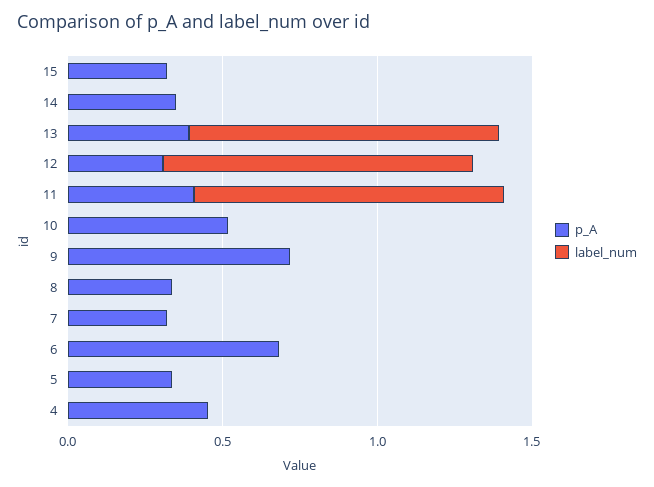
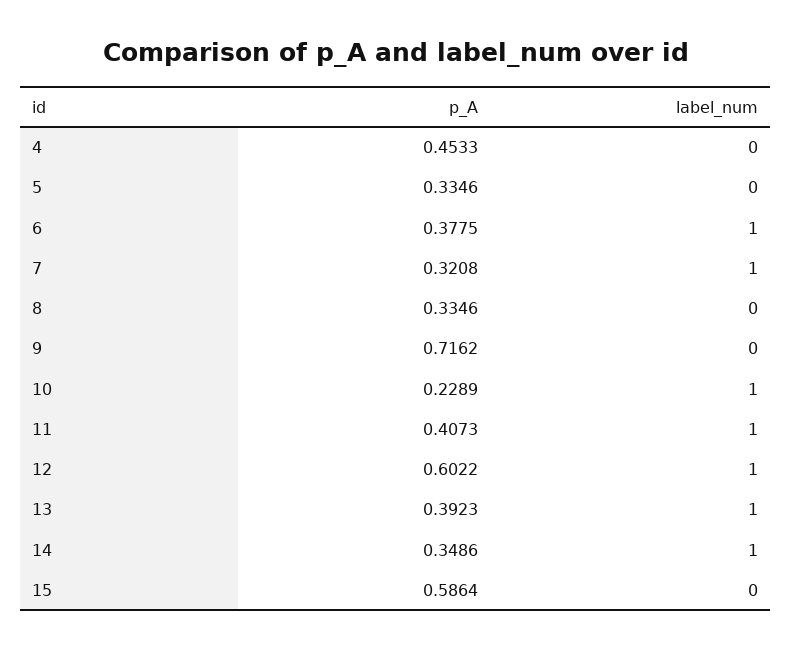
  {
    "p_A": {
-     "15": 0.3,
+     "15": 0.5864,
      "14": 0.3486,
      "13": 0.3923,
-     "12": 0.3,
+     "12": 0.6022,
      "11": 0.4073,
-     "10": 0.5,
+     "10": 0.2289,
      "9": 0.7162,
      "8": 0.3346,
      "7": 0.3208,
-     "6": 0.7,
+     "6": 0.3775,
      "5": 0.3346,
      "4": 0.4533
    },
    "label_num": {
      "15": 0,
-     "14": 0,
+     "14": 1,
      "13": 1,
      "12": 1,
      "11": 1,
-     "10": 0,
+     "10": 1,
      "9": 0,
      "8": 0,
-     "7": 0,
+     "7": 1,
-     "6": 0,
+     "6": 1,
      "5": 0,
      "4": 0
    }
  }

